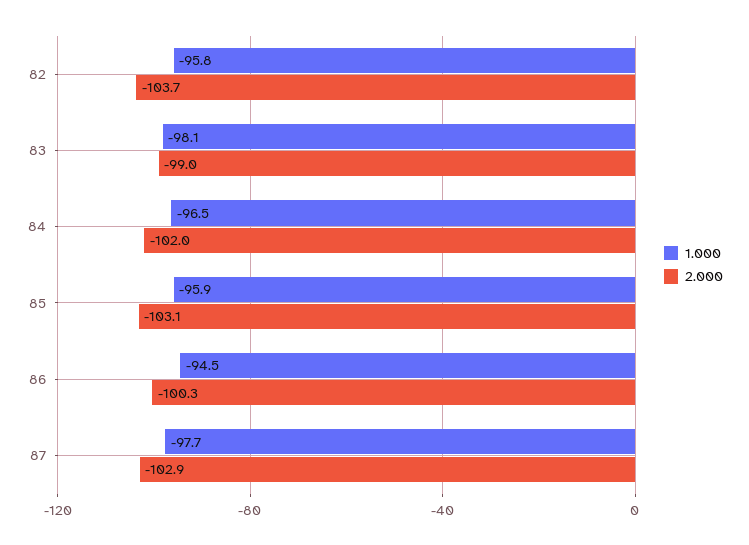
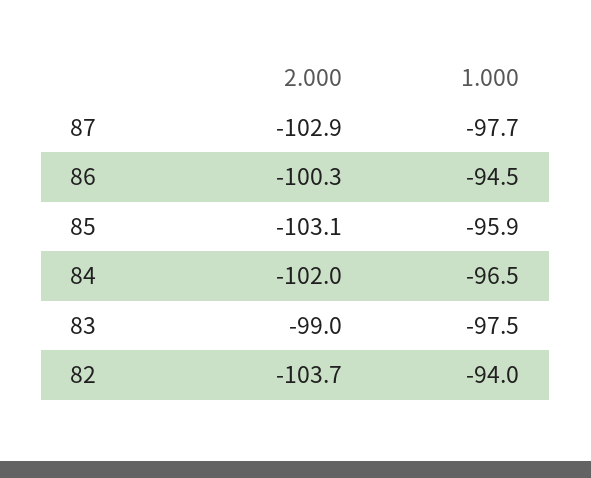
  {
    "1.000": {
-     "82": -95.8,
+     "82": -94,
-     "83": -98.1,
+     "83": -97.5,
      "84": -96.5,
      "85": -95.9,
      "86": -94.5,
      "87": -97.7
    },
    "2.000": {
      "82": -103.7,
      "83": -99,
      "84": -102,
      "85": -103.1,
      "86": -100.3,
      "87": -102.9
    }
  }

